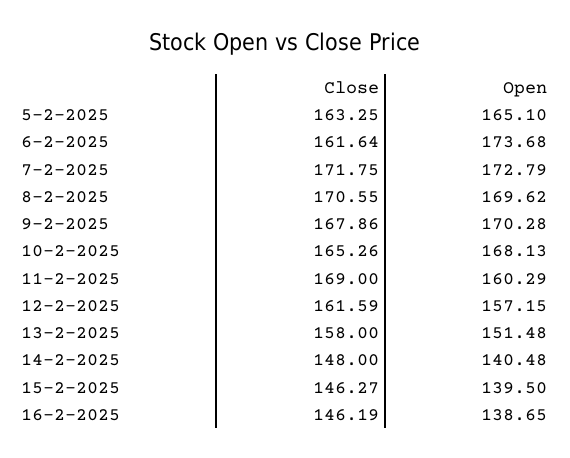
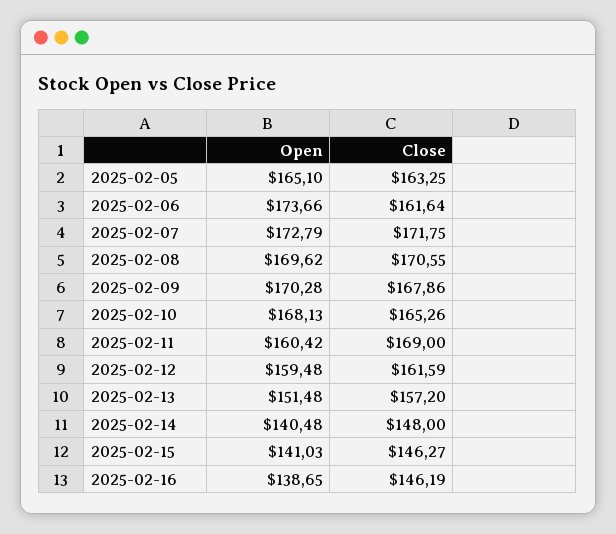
  {
    "Close": {
      "5-2-2025": 163.25,
      "6-2-2025": 161.64,
      "7-2-2025": 171.75,
      "8-2-2025": 170.55,
      "9-2-2025": 167.86,
      "10-2-2025": 165.26,
      "11-2-2025": 169,
      "12-2-2025": 161.59,
-     "13-2-2025": 158,
+     "13-2-2025": 157.2,
      "14-2-2025": 148,
      "15-2-2025": 146.27,
      "16-2-2025": 146.19
    },
    "Open": {
      "5-2-2025": 165.1,
-     "6-2-2025": 173.68,
+     "6-2-2025": 173.66,
      "7-2-2025": 172.79,
      "8-2-2025": 169.62,
      "9-2-2025": 170.28,
      "10-2-2025": 168.13,
-     "11-2-2025": 160.29,
+     "11-2-2025": 160.42,
-     "12-2-2025": 157.15,
+     "12-2-2025": 159.48,
      "13-2-2025": 151.48,
      "14-2-2025": 140.48,
-     "15-2-2025": 139.5,
+     "15-2-2025": 141.03,
      "16-2-2025": 138.65
    }
  }

